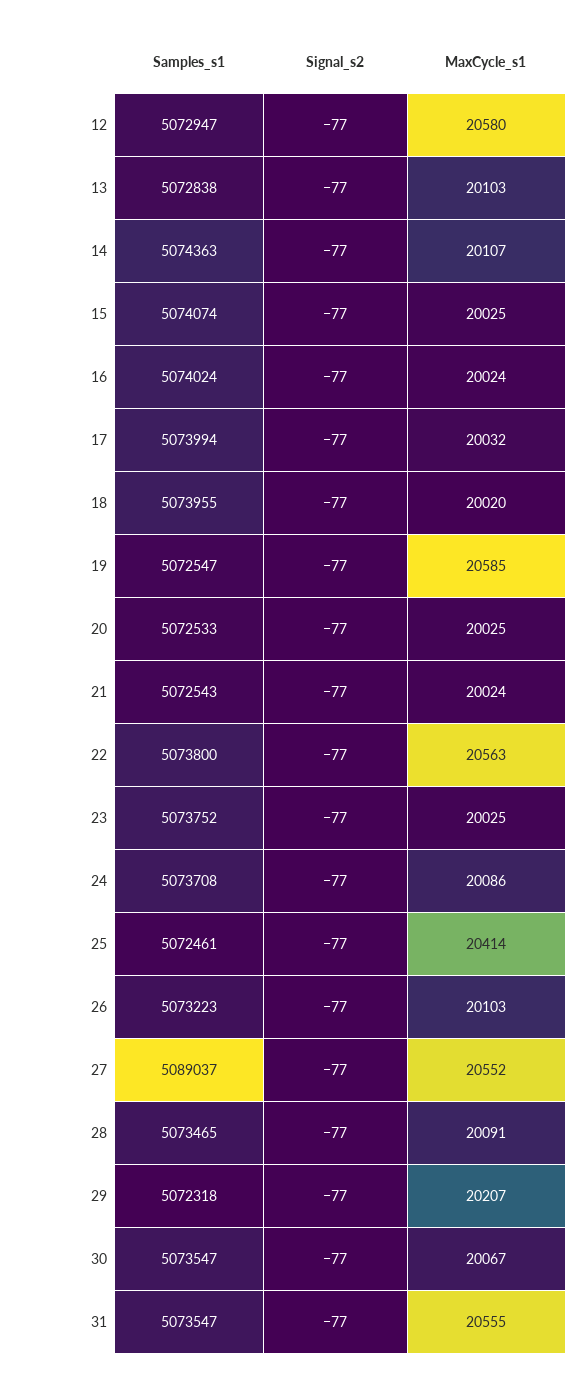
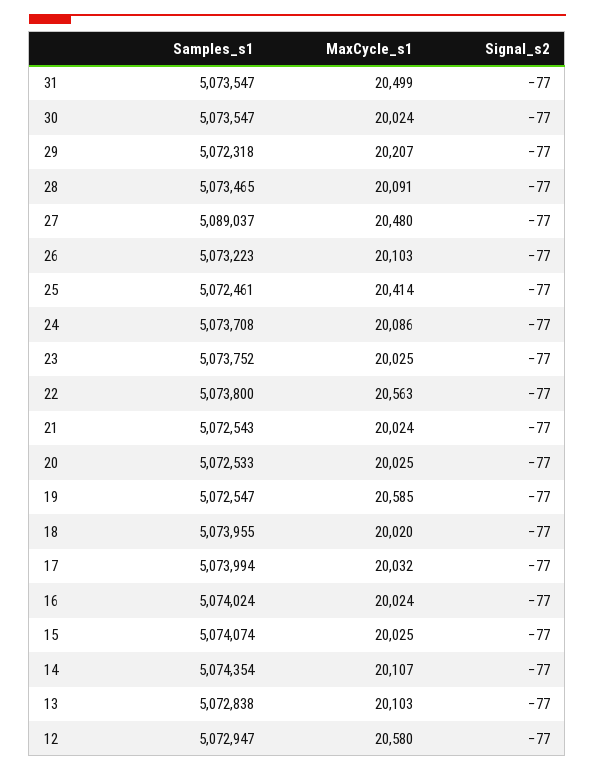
  {
    "Samples_s1": {
      "12": 5072947,
      "13": 5072838,
-     "14": 5074363,
+     "14": 5074354,
      "15": 5074074,
      "16": 5074024,
      "17": 5073994,
      "18": 5073955,
      "19": 5072547,
      "20": 5072533,
      "21": 5072543,
      "22": 5073800,
      "23": 5073752,
      "24": 5073708,
      "25": 5072461,
      "26": 5073223,
      "27": 5089037,
      "28": 5073465,
      "29": 5072318,
      "30": 5073547,
      "31": 5073547
    },
    "Signal_s2": {
      "12": -77,
      "13": -77,
      "14": -77,
      "15": -77,
      "16": -77,
      "17": -77,
      "18": -77,
      "19": -77,
      "20": -77,
      "21": -77,
      "22": -77,
      "23": -77,
      "24": -77,
      "25": -77,
      "26": -77,
      "27": -77,
      "28": -77,
      "29": -77,
      "30": -77,
      "31": -77
    },
    "MaxCycle_s1": {
      "12": 20580,
      "13": 20103,
      "14": 20107,
      "15": 20025,
      "16": 20024,
      "17": 20032,
      "18": 20020,
      "19": 20585,
      "20": 20025,
      "21": 20024,
      "22": 20563,
      "23": 20025,
      "24": 20086,
      "25": 20414,
      "26": 20103,
-     "27": 20552,
+     "27": 20480,
      "28": 20091,
      "29": 20207,
-     "30": 20067,
+     "30": 20024,
-     "31": 20555
+     "31": 20499
    }
  }

